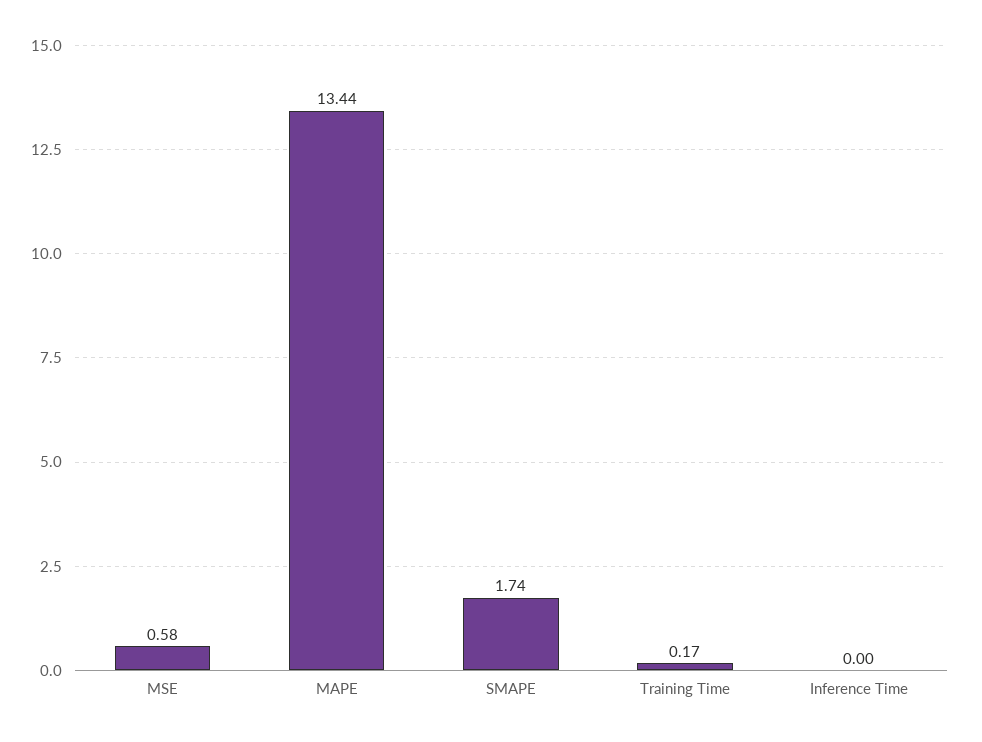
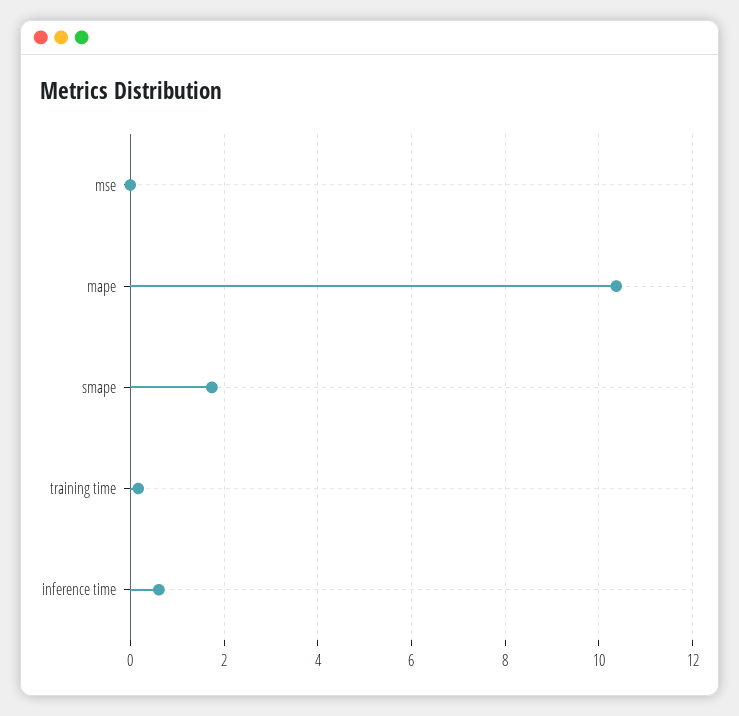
  {
-   "MSE": 0.58,
+   "MSE": 0,
-   "MAPE": 13.44,
+   "MAPE": 10.4,
    "SMAPE": 1.74,
    "Training Time": 0.17,
-   "Inference Time": 0
+   "Inference Time": 0.6
  }

